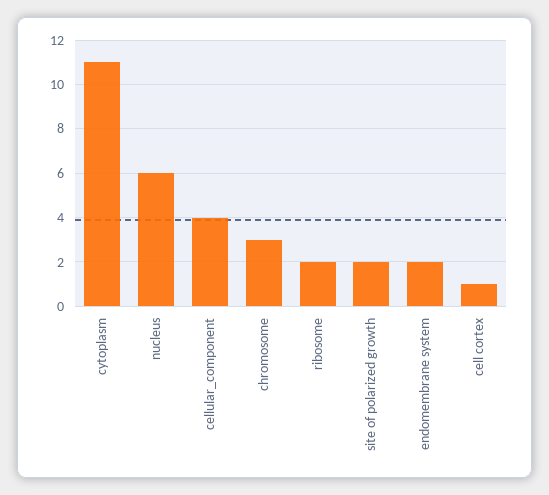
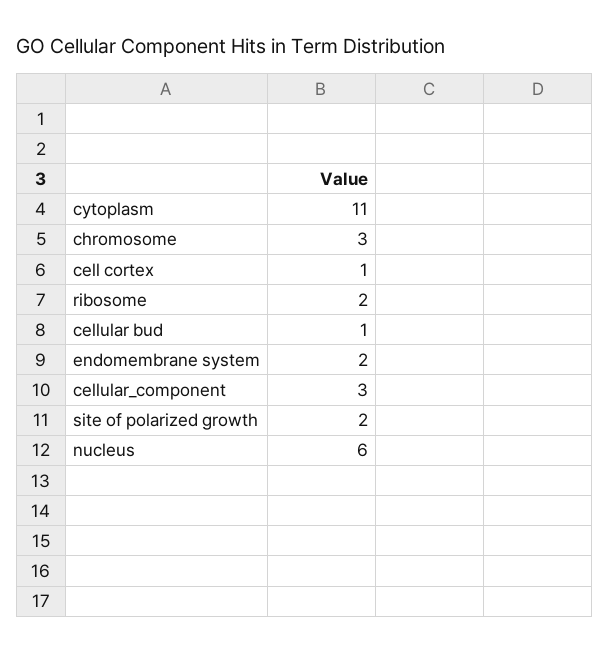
  {
    "cytoplasm": 11,
    "nucleus": 6,
-   "cellular_component": 4,
+   "cellular_component": 3,
    "chromosome": 3,
    "ribosome": 2,
    "site of polarized growth": 2,
    "endomembrane system": 2,
-   "cell cortex": 1
+   "cell cortex": 1,
+   "cellular bud": 1
  }

